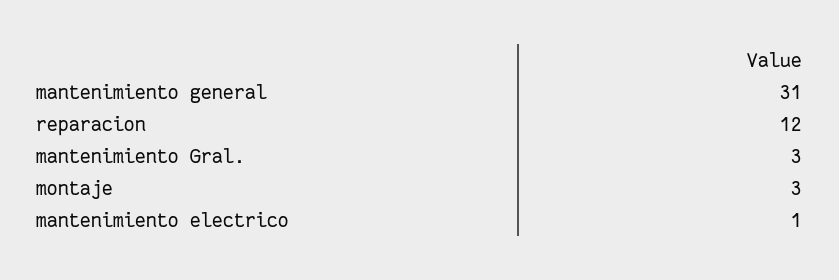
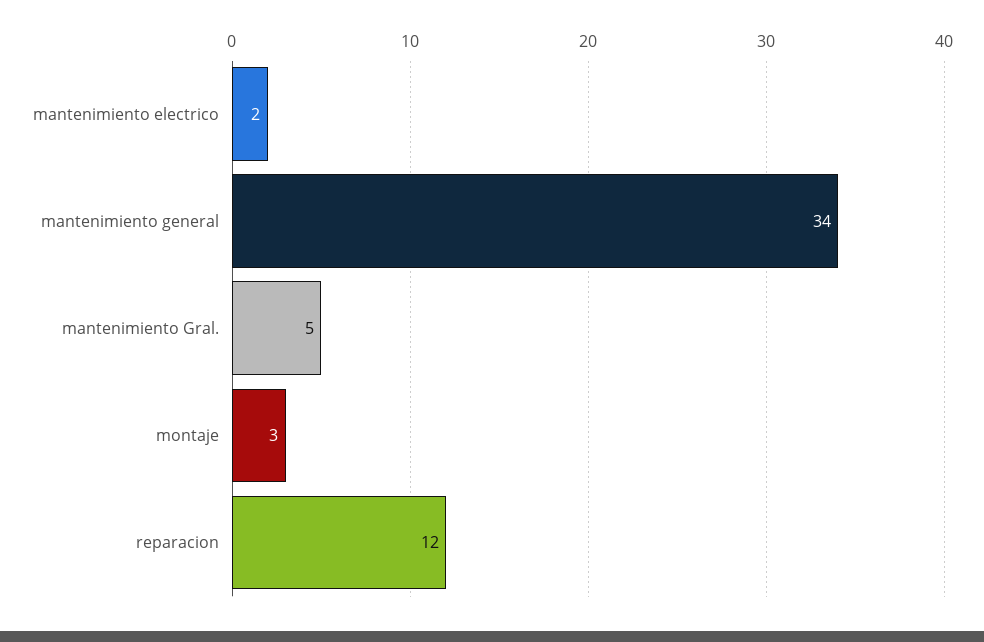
  {
-   "mantenimiento general": 31,
+   "mantenimiento general": 34,
    "reparacion": 12,
-   "mantenimiento Gral.": 3,
+   "mantenimiento Gral.": 5,
    "montaje": 3,
-   "mantenimiento electrico": 1
+   "mantenimiento electrico": 2
  }

